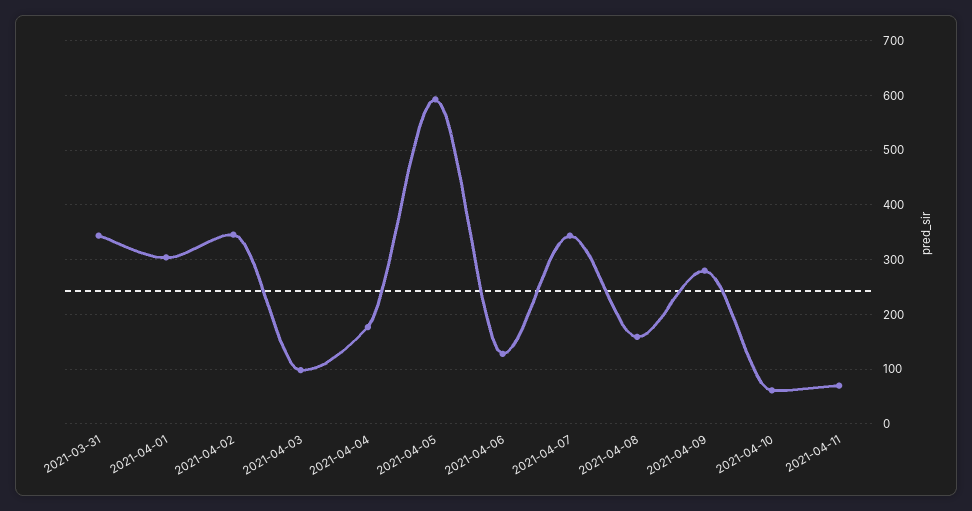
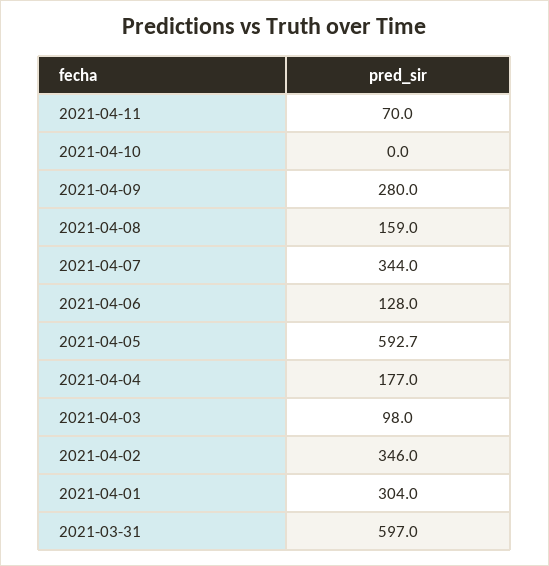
  {
-   "2021-03-31": 340,
+   "2021-03-31": 597,
    "2021-04-01": 304,
    "2021-04-02": 346,
    "2021-04-03": 98,
    "2021-04-04": 177,
    "2021-04-05": 592.7,
    "2021-04-06": 128,
    "2021-04-07": 344,
    "2021-04-08": 159,
    "2021-04-09": 280,
-   "2021-04-10": 60,
+   "2021-04-10": 0,
    "2021-04-11": 70
  }

